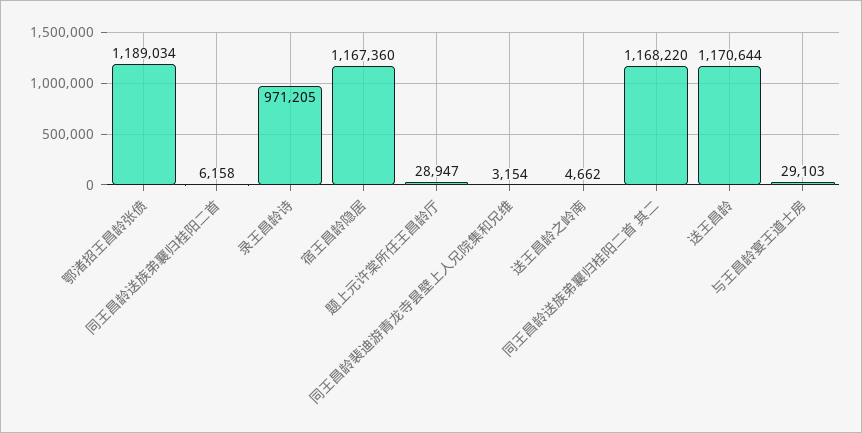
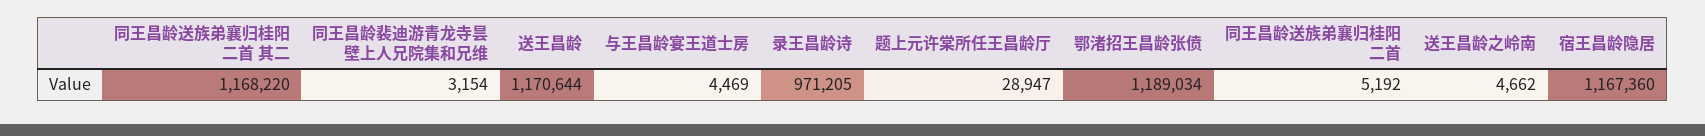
  {
    "鄂渚招王昌龄张偾": 1189034,
-   "同王昌龄送族弟襄归桂阳二首": 6158,
+   "同王昌龄送族弟襄归桂阳二首": 5192,
    "录王昌龄诗": 971205,
    "宿王昌龄隐居": 1167360,
    "题上元许棠所任王昌龄厅": 28947,
    "同王昌龄裴迪游青龙寺昙壁上人兄院集和兄维": 3154,
    "送王昌龄之岭南": 4662,
    "同王昌龄送族弟襄归桂阳二首 其二": 1168220,
    "送王昌龄": 1170644,
-   "与王昌龄宴王道士房": 29103
+   "与王昌龄宴王道士房": 4469
  }

